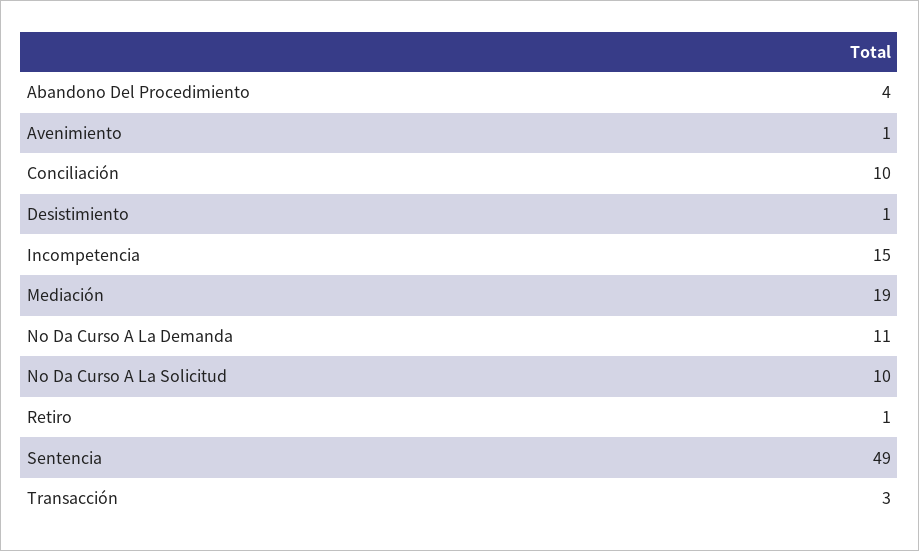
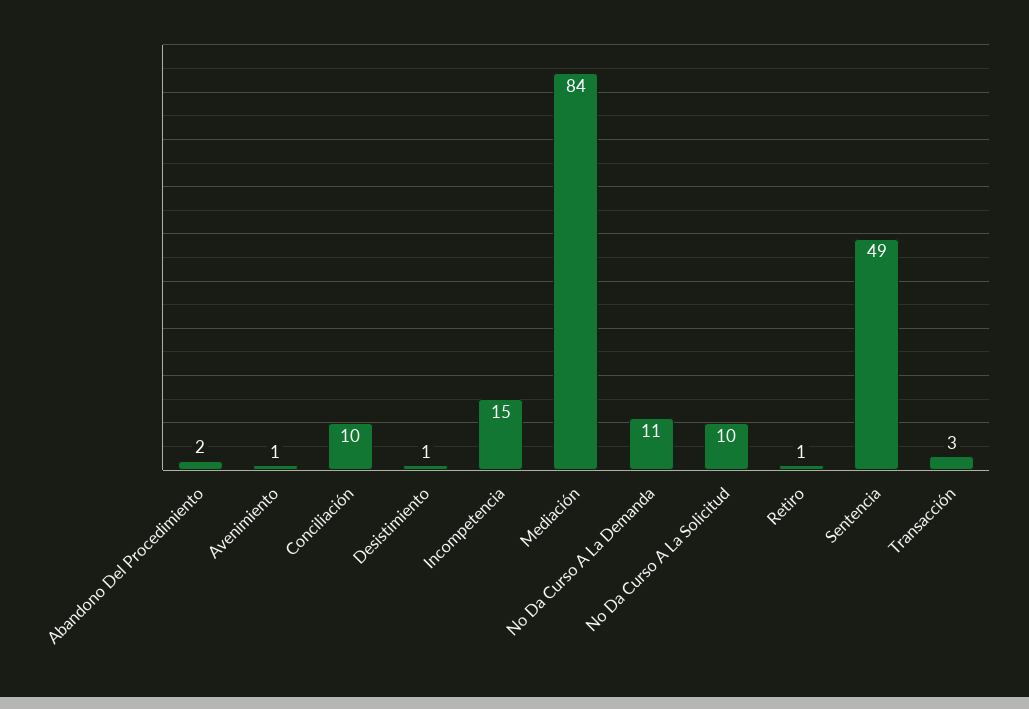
  {
-   "Abandono Del Procedimiento": 4,
+   "Abandono Del Procedimiento": 2,
    "Avenimiento": 1,
    "Conciliación": 10,
    "Desistimiento": 1,
    "Incompetencia": 15,
-   "Mediación": 19,
+   "Mediación": 84,
    "No Da Curso A La Demanda": 11,
    "No Da Curso A La Solicitud": 10,
    "Retiro": 1,
    "Sentencia": 49,
    "Transacción": 3
  }

